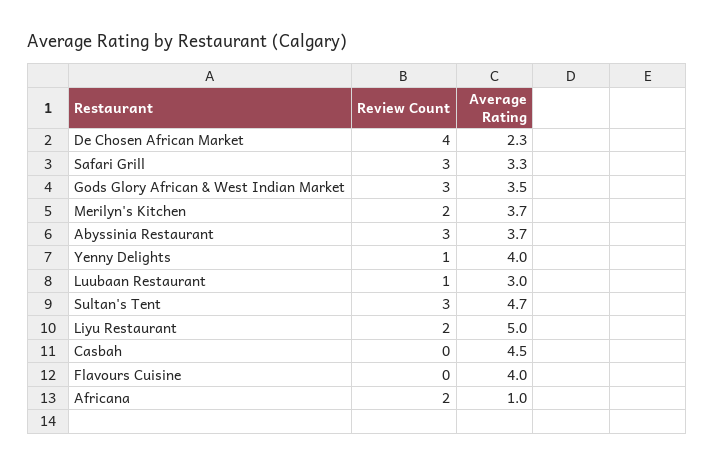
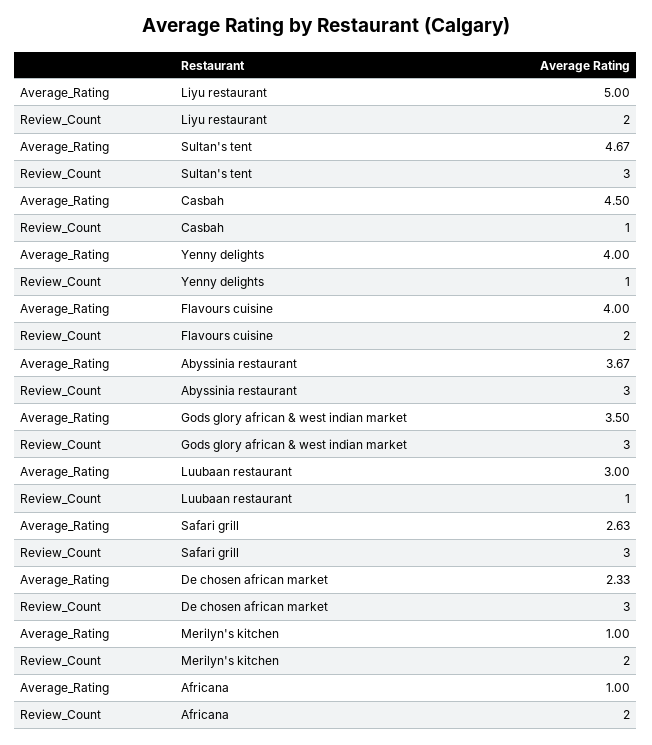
  {
    "Review Count": {
-     "De Chosen African Market": 4,
+     "De Chosen African Market": 3,
      "Safari Grill": 3,
      "Gods Glory African & West Indian Market": 3,
      "Merilyn's Kitchen": 2,
      "Abyssinia Restaurant": 3,
      "Yenny Delights": 1,
      "Luubaan Restaurant": 1,
      "Sultan's Tent": 3,
      "Liyu Restaurant": 2,
-     "Casbah": 0,
+     "Casbah": 1,
-     "Flavours Cuisine": 0,
+     "Flavours Cuisine": 2,
      "Africana": 2
    },
    "Average Rating": {
      "De Chosen African Market": 2.33,
-     "Safari Grill": 3.3,
+     "Safari Grill": 2.63,
      "Gods Glory African & West Indian Market": 3.5,
-     "Merilyn's Kitchen": 3.7,
+     "Merilyn's Kitchen": 1,
      "Abyssinia Restaurant": 3.67,
      "Yenny Delights": 4,
      "Luubaan Restaurant": 3,
      "Sultan's Tent": 4.67,
      "Liyu Restaurant": 5,
      "Casbah": 4.5,
      "Flavours Cuisine": 4,
      "Africana": 1
    }
  }

